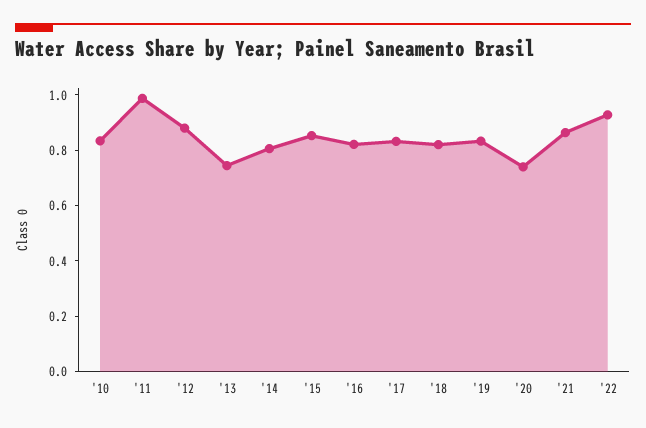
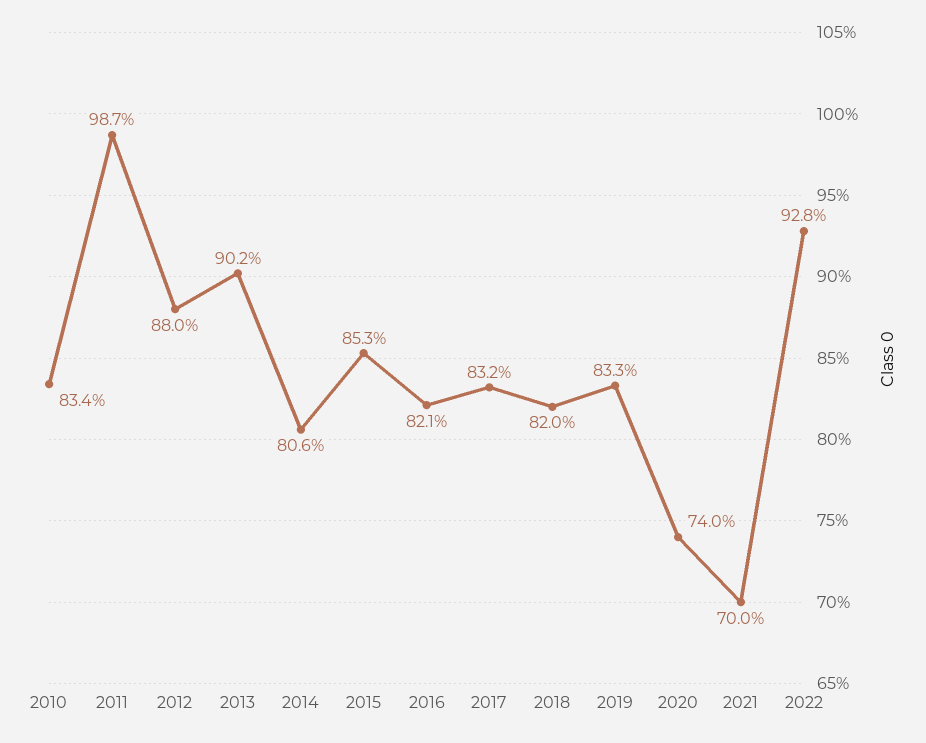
  {
    "'10": 0.834,
    "'11": 0.987,
    "'12": 0.88,
-   "'13": 0.75,
+   "'13": 0.902,
    "'14": 0.806,
    "'15": 0.853,
    "'16": 0.821,
    "'17": 0.832,
    "'18": 0.82,
    "'19": 0.833,
    "'20": 0.74,
-   "'21": 0.85,
+   "'21": 0.7,
    "'22": 0.928
  }

